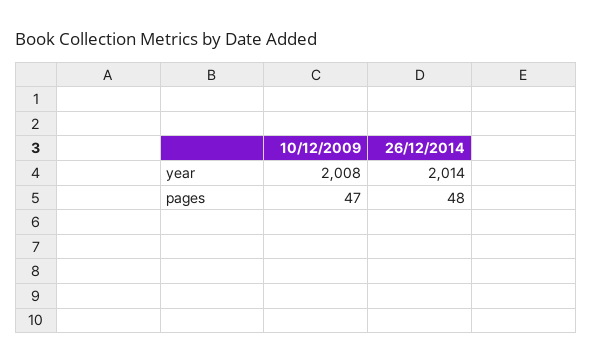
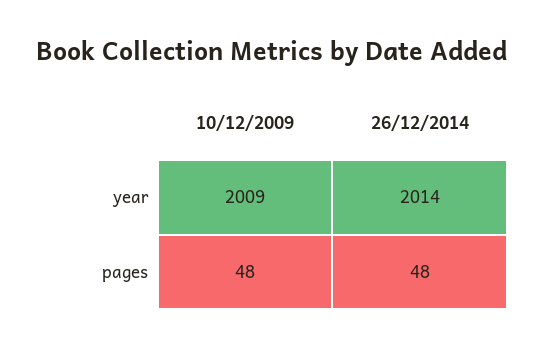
  {
    "10/12/2009": {
-     "year": 2008,
+     "year": 2009,
-     "pages": 47
+     "pages": 48
    },
    "26/12/2014": {
      "year": 2014,
      "pages": 48
    }
  }

